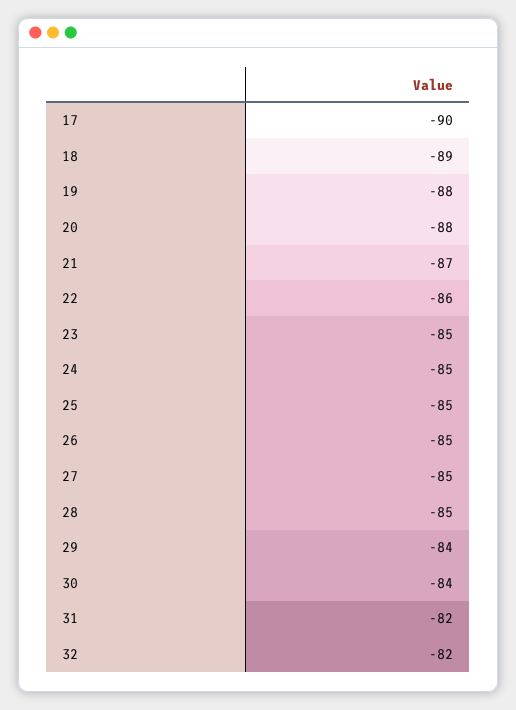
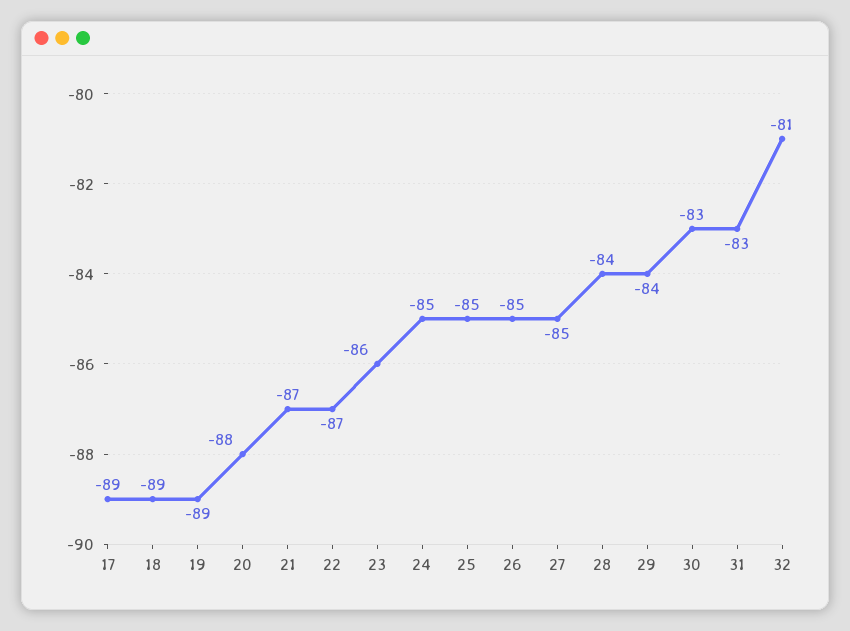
  {
-   "17": -90,
+   "17": -89,
    "18": -89,
-   "19": -88,
+   "19": -89,
    "20": -88,
    "21": -87,
-   "22": -86,
+   "22": -87,
-   "23": -85,
+   "23": -86,
    "24": -85,
    "25": -85,
    "26": -85,
    "27": -85,
-   "28": -85,
+   "28": -84,
    "29": -84,
-   "30": -84,
+   "30": -83,
-   "31": -82,
+   "31": -83,
-   "32": -82
+   "32": -81
  }

